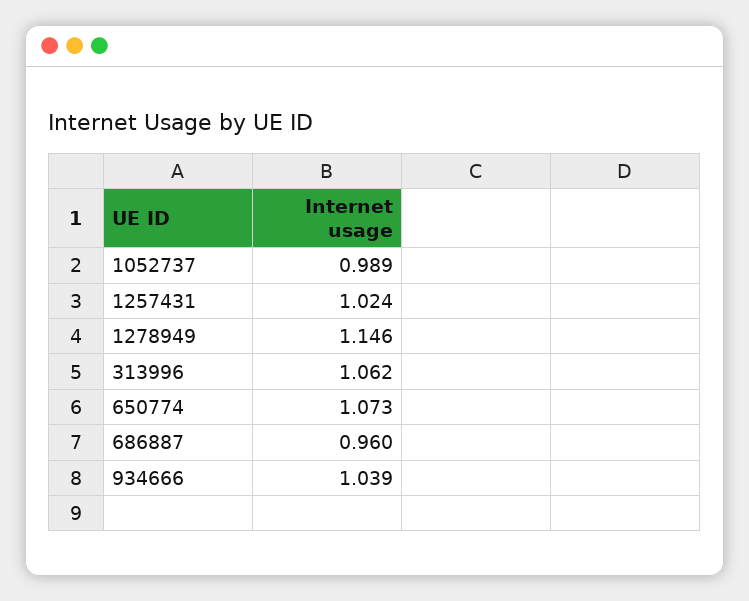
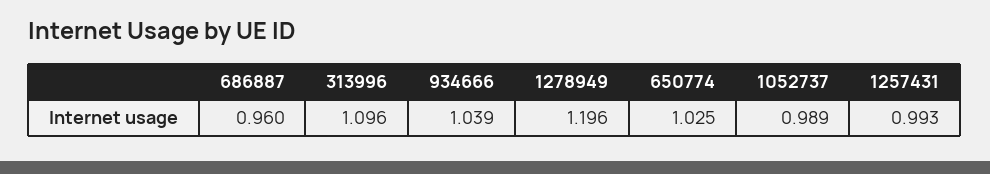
  {
    "1052737": 0.989,
-   "1257431": 1.024,
+   "1257431": 0.993,
-   "1278949": 1.146,
+   "1278949": 1.196,
-   "313996": 1.062,
+   "313996": 1.096,
-   "650774": 1.073,
+   "650774": 1.025,
    "686887": 0.96,
    "934666": 1.039
  }

